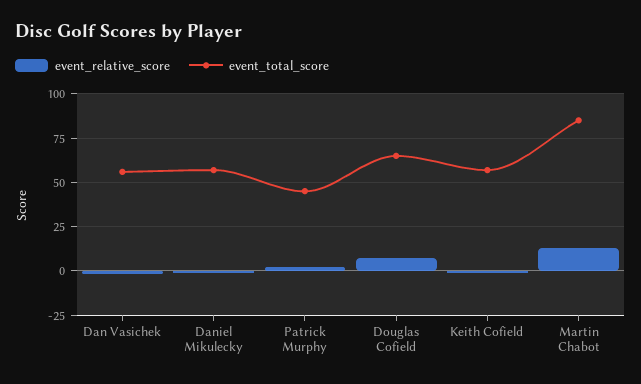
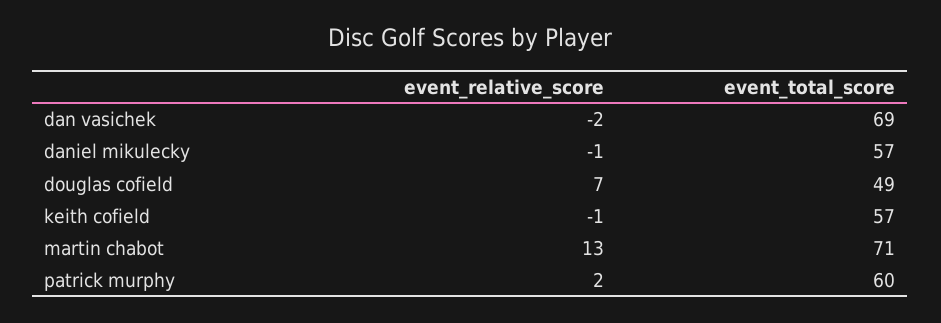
  {
    "event_relative_score": {
      "Dan Vasichek": -2,
      "Daniel Mikulecky": -1,
      "Patrick Murphy": 2,
      "Douglas Cofield": 7,
      "Keith Cofield": -1,
      "Martin Chabot": 13
    },
    "event_total_score": {
-     "Dan Vasichek": 55,
+     "Dan Vasichek": 69,
      "Daniel Mikulecky": 57,
-     "Patrick Murphy": 45,
+     "Patrick Murphy": 60,
-     "Douglas Cofield": 65,
+     "Douglas Cofield": 49,
      "Keith Cofield": 57,
-     "Martin Chabot": 85
+     "Martin Chabot": 71
    }
  }

